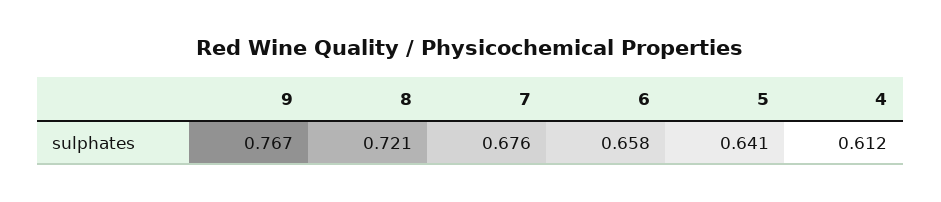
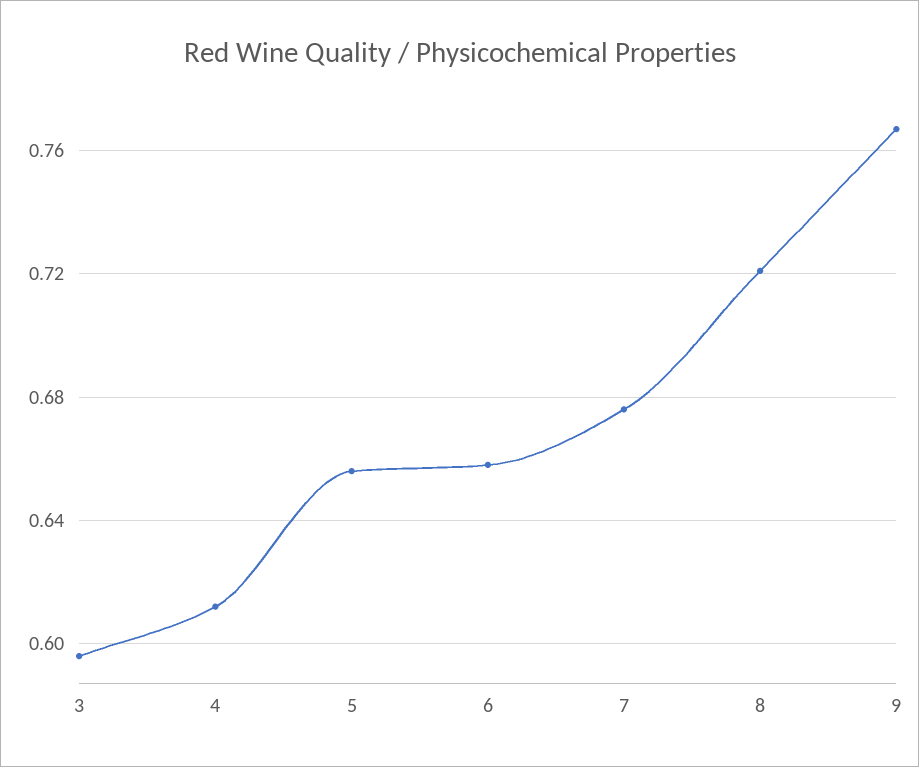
  {
    "9": 0.767,
    "8": 0.721,
    "7": 0.676,
    "6": 0.658,
-   "5": 0.641,
+   "5": 0.655,
-   "4": 0.612
+   "4": 0.612,
+   "3": 0.595
  }

